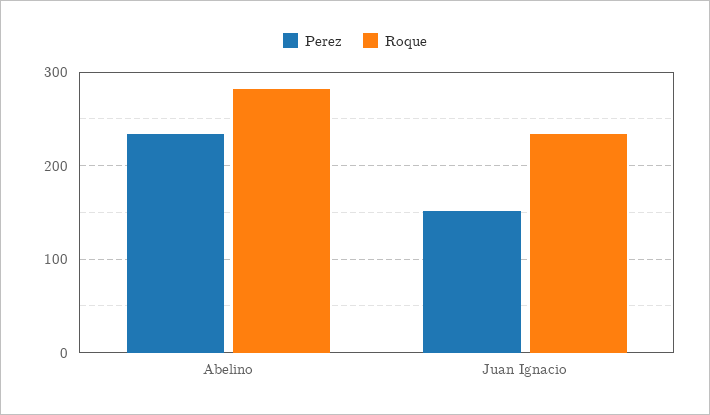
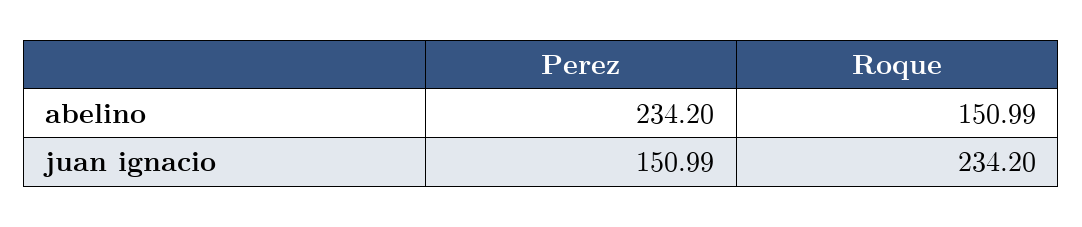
  {
    "Perez": {
      "Abelino": 234.2,
      "Juan Ignacio": 150.99
    },
    "Roque": {
-     "Abelino": 280,
+     "Abelino": 150.99,
      "Juan Ignacio": 234.2
    }
  }

